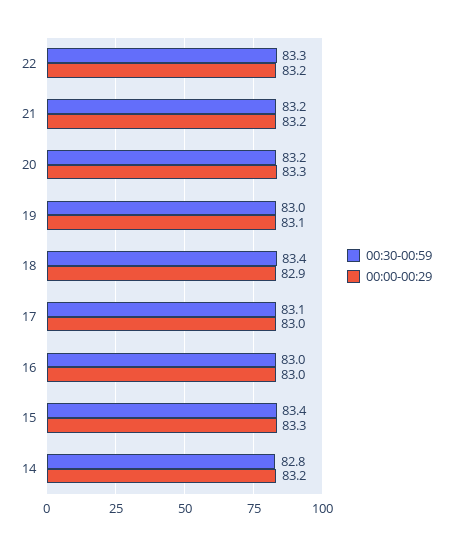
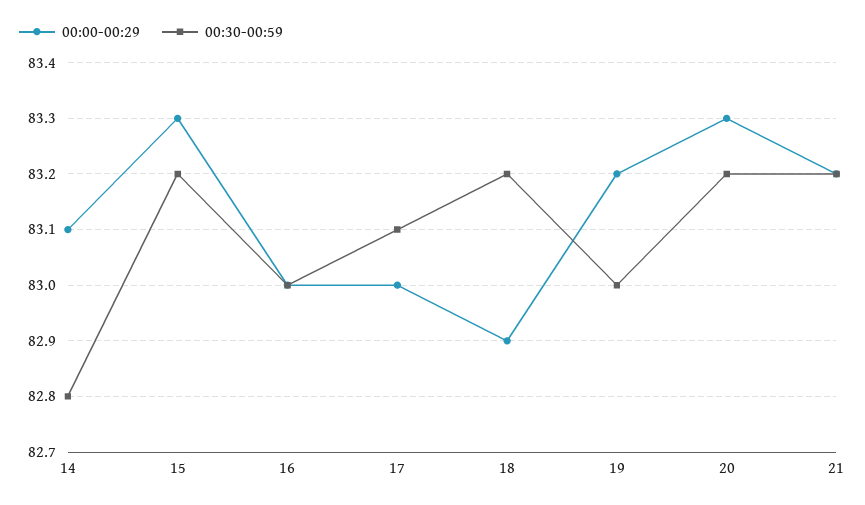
  {
    "00:30-00:59": {
-     "22": 83.3,
      "21": 83.2,
      "20": 83.2,
      "19": 83,
-     "18": 83.4,
+     "18": 83.2,
      "17": 83.1,
      "16": 83,
-     "15": 83.4,
+     "15": 83.2,
      "14": 82.8
    },
    "00:00-00:29": {
-     "22": 83.2,
      "21": 83.2,
      "20": 83.3,
-     "19": 83.1,
+     "19": 83.2,
      "18": 82.9,
      "17": 83,
      "16": 83,
      "15": 83.3,
-     "14": 83.2
+     "14": 83.1
    }
  }

